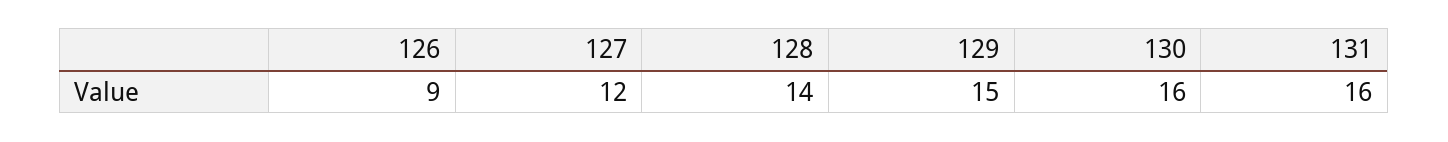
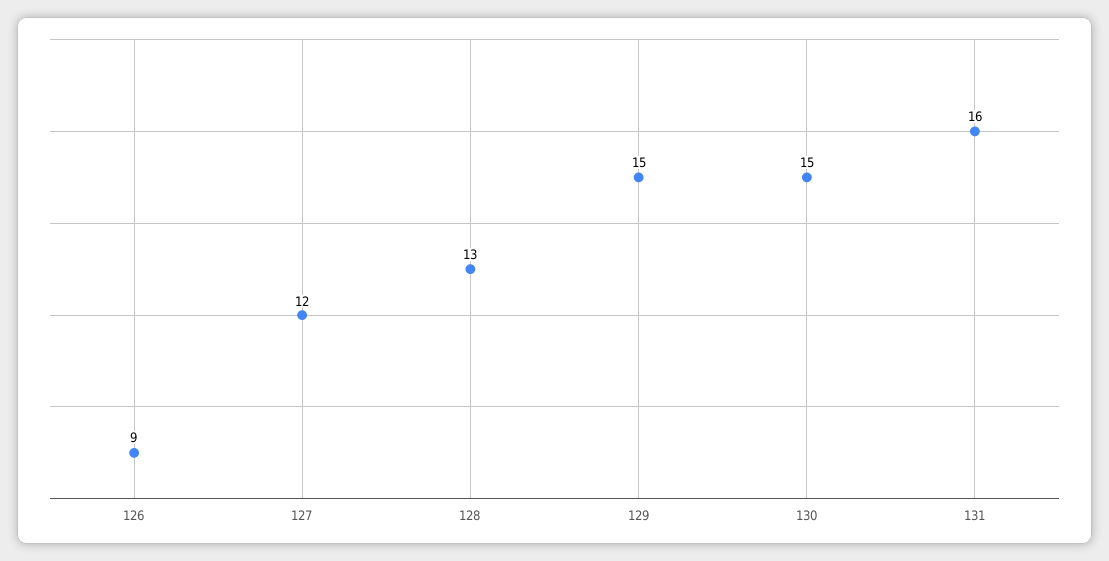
  {
    "126": 9,
    "127": 12,
-   "128": 14,
+   "128": 13,
    "129": 15,
-   "130": 16,
+   "130": 15,
    "131": 16
  }

